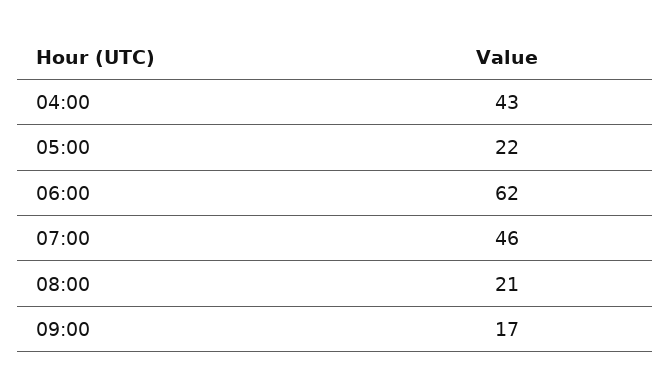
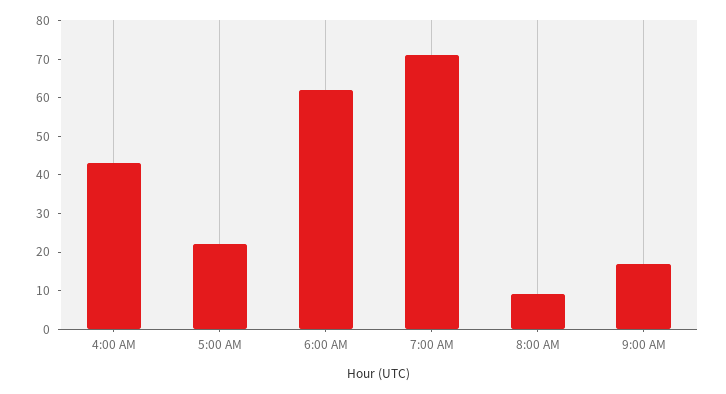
  {
    "04:00": 43,
    "05:00": 22,
    "06:00": 62,
-   "07:00": 46,
+   "07:00": 70,
-   "08:00": 21,
+   "08:00": 10,
    "09:00": 17
  }

